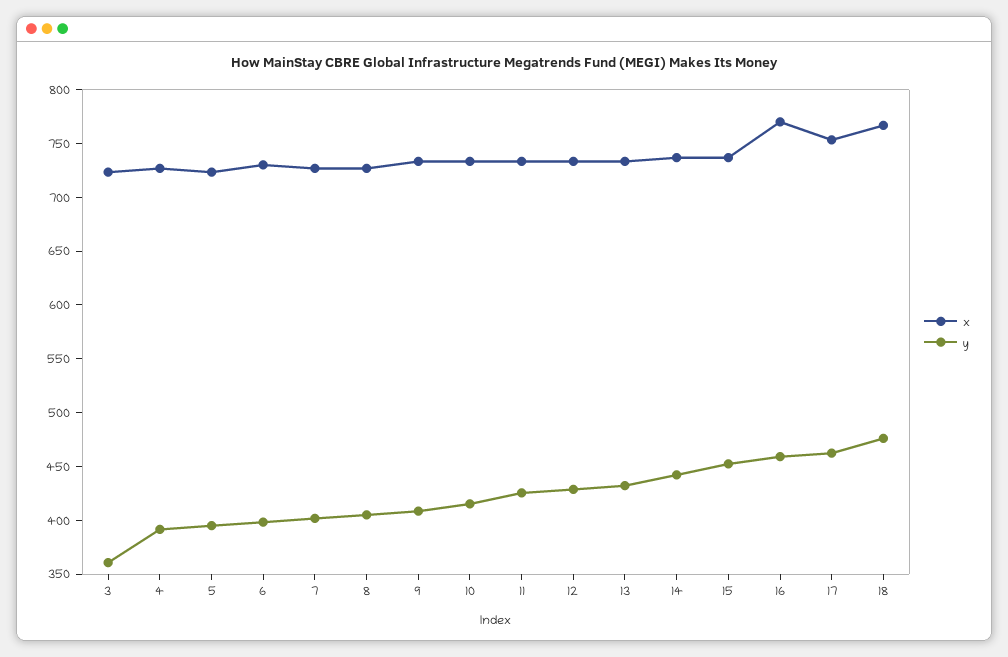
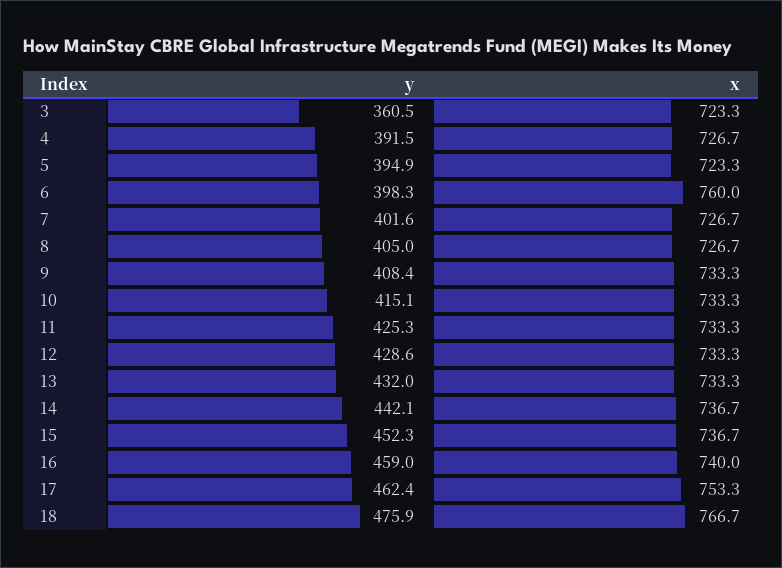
  {
    "x": {
      "3": 723.3,
      "4": 726.7,
      "5": 723.3,
-     "6": 730,
+     "6": 760,
      "7": 726.7,
      "8": 726.7,
      "9": 733.3,
      "10": 733.3,
      "11": 733.3,
      "12": 733.3,
      "13": 733.3,
      "14": 736.7,
      "15": 736.7,
-     "16": 770,
+     "16": 740,
      "17": 753.3,
      "18": 766.7
    },
    "y": {
      "3": 360.5,
      "4": 391.5,
      "5": 394.9,
      "6": 398.3,
      "7": 401.6,
      "8": 405,
      "9": 408.4,
      "10": 415.1,
      "11": 425.3,
      "12": 428.6,
      "13": 432,
      "14": 442.1,
      "15": 452.3,
      "16": 459,
      "17": 462.4,
      "18": 475.9
    }
  }

